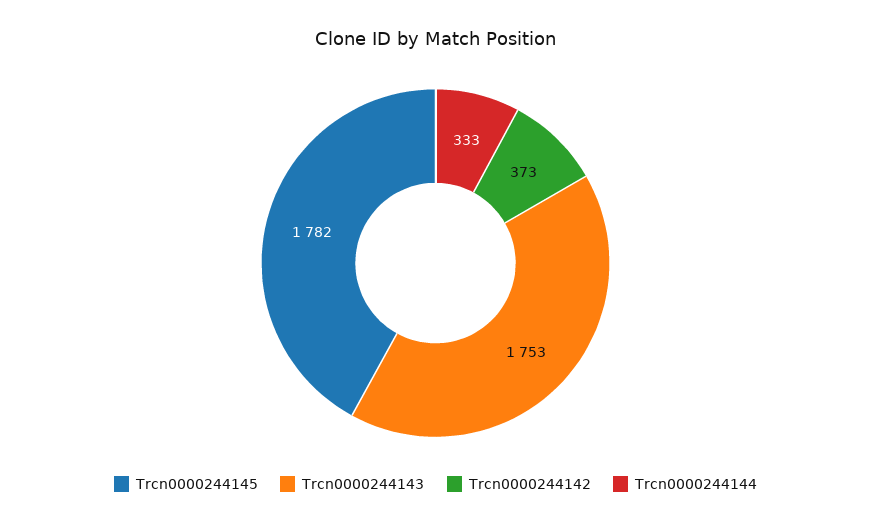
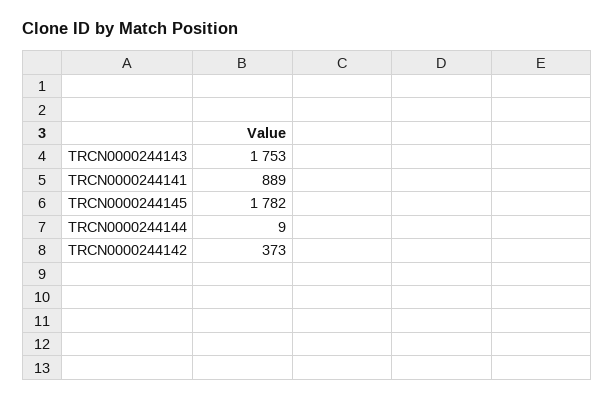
  {
    "Trcn0000244145": 1782,
    "Trcn0000244143": 1753,
    "Trcn0000244142": 373,
-   "Trcn0000244144": 333
+   "Trcn0000244144": 9,
+   "TRCN0000244141": 889
  }

